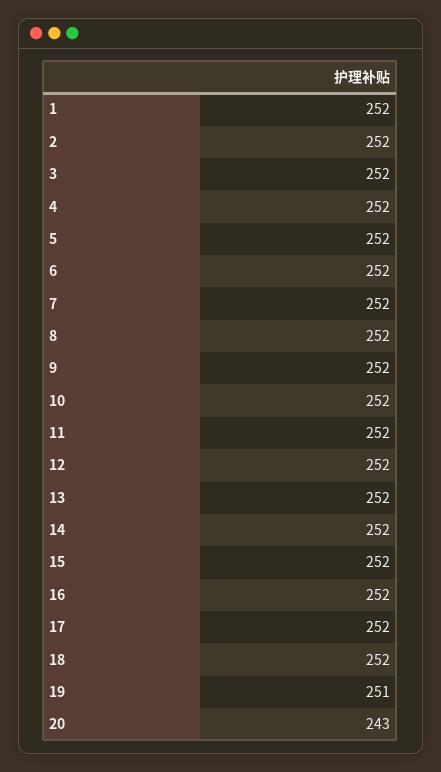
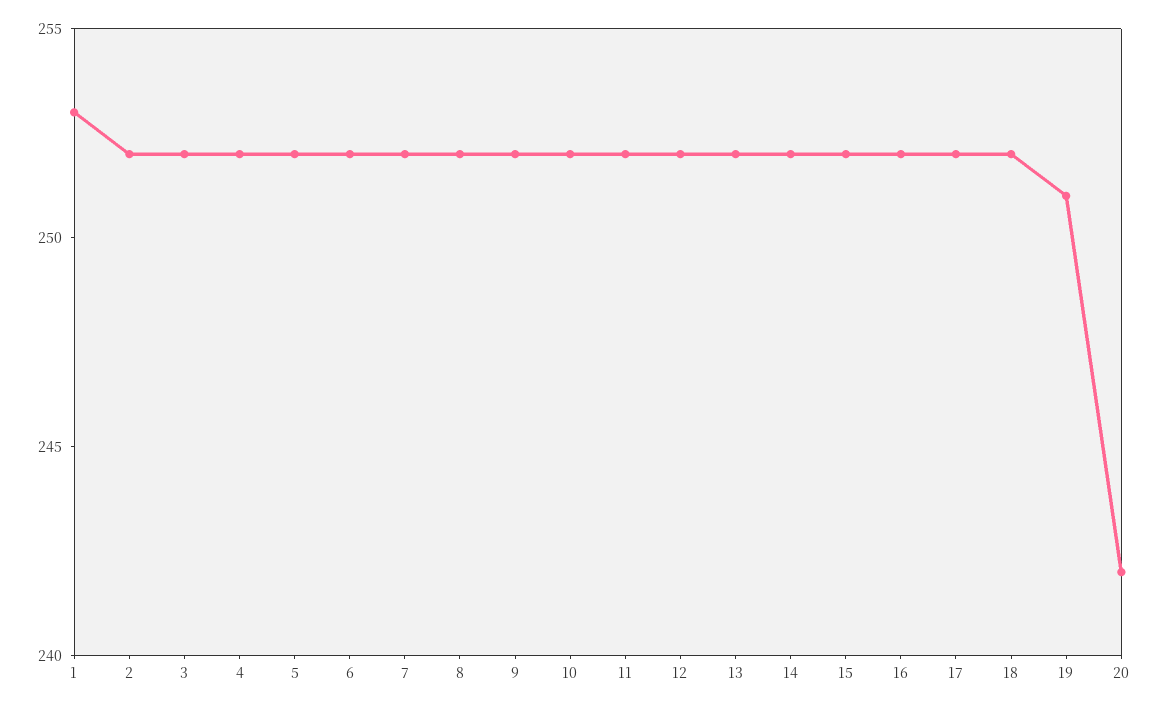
  {
-   "1": 252,
+   "1": 253,
    "2": 252,
    "3": 252,
    "4": 252,
    "5": 252,
    "6": 252,
    "7": 252,
    "8": 252,
    "9": 252,
    "10": 252,
    "11": 252,
    "12": 252,
    "13": 252,
    "14": 252,
    "15": 252,
    "16": 252,
    "17": 252,
    "18": 252,
    "19": 251,
-   "20": 243
+   "20": 242
  }

